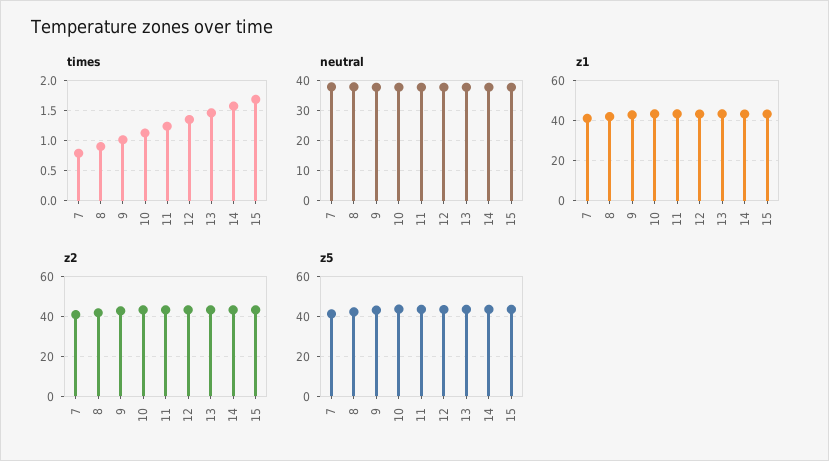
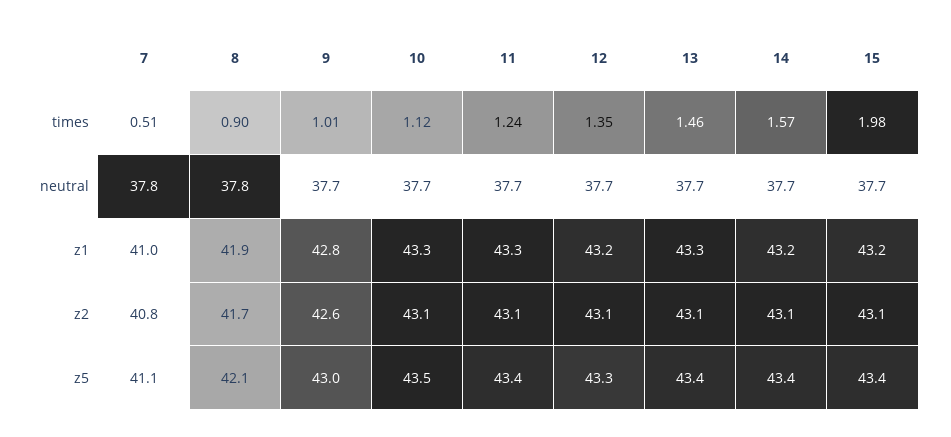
  {
    "times": {
-     "7": 0.8,
+     "7": 0.51,
      "8": 0.9,
      "9": 1.01,
      "10": 1.12,
      "11": 1.24,
      "12": 1.35,
      "13": 1.46,
      "14": 1.57,
-     "15": 1.7
+     "15": 1.98
    },
    "neutral": {
      "7": 37.8,
      "8": 37.8,
      "9": 37.7,
      "10": 37.7,
      "11": 37.7,
      "12": 37.7,
      "13": 37.7,
      "14": 37.7,
      "15": 37.7
    },
    "z1": {
      "7": 41,
      "8": 41.9,
      "9": 42.8,
      "10": 43.3,
      "11": 43.3,
      "12": 43.2,
      "13": 43.3,
      "14": 43.2,
      "15": 43.2
    },
    "z2": {
      "7": 40.8,
      "8": 41.7,
      "9": 42.6,
      "10": 43.1,
      "11": 43.1,
      "12": 43.1,
      "13": 43.1,
      "14": 43.1,
      "15": 43.1
    },
    "z5": {
      "7": 41.1,
      "8": 42.1,
      "9": 43,
      "10": 43.5,
      "11": 43.4,
      "12": 43.3,
      "13": 43.4,
      "14": 43.4,
      "15": 43.4
    }
  }

